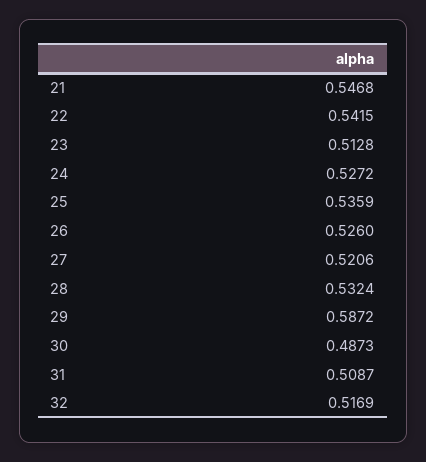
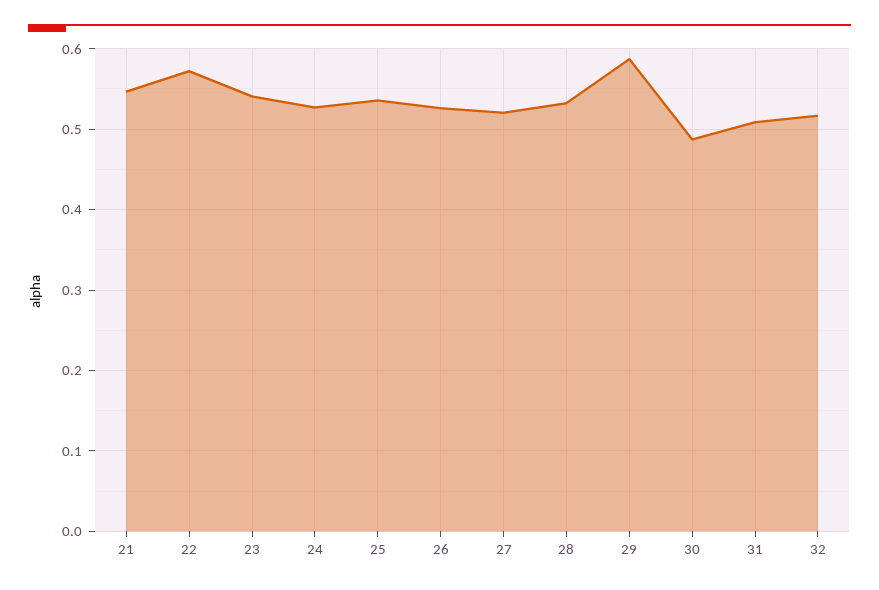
  {
    "21": 0.5468,
-   "22": 0.5415,
+   "22": 0.57,
-   "23": 0.5128,
+   "23": 0.54,
    "24": 0.5272,
    "25": 0.5359,
    "26": 0.526,
    "27": 0.5206,
    "28": 0.5324,
    "29": 0.5872,
    "30": 0.4873,
    "31": 0.5087,
    "32": 0.5169
  }

